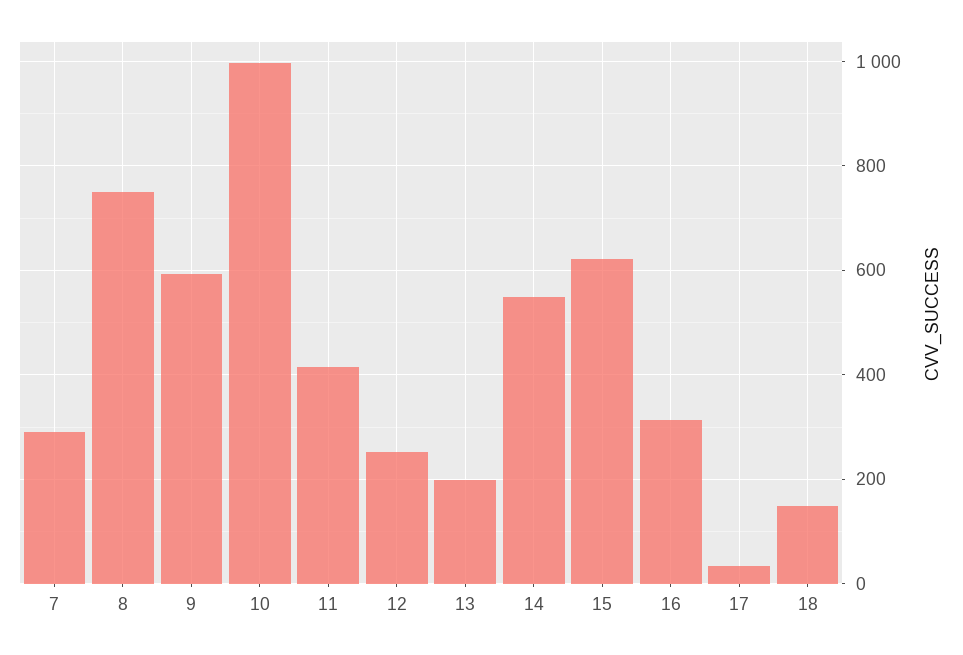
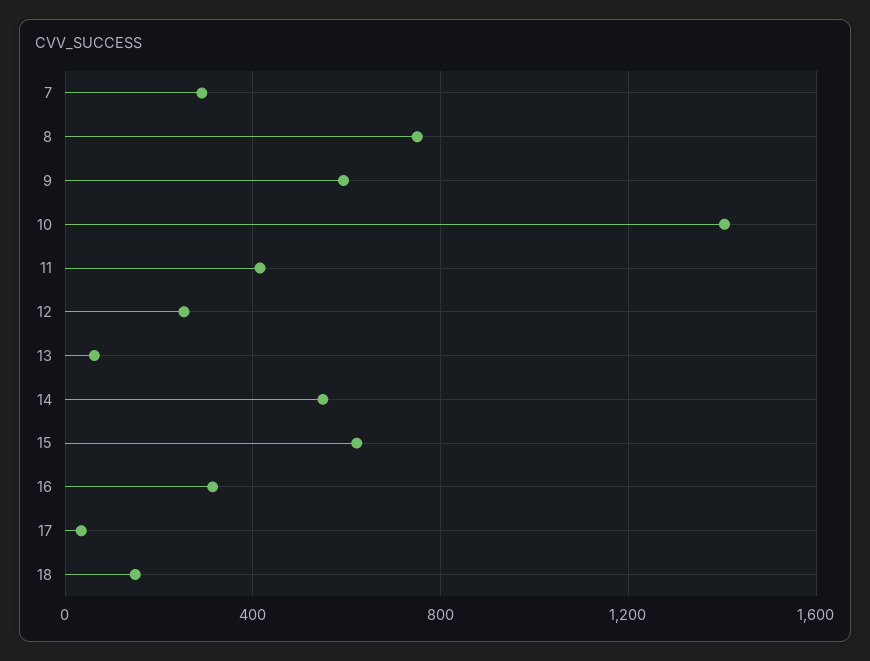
  {
    "7": 300,
    "8": 760,
    "9": 600,
-   "10": 1000,
+   "10": 1400,
    "11": 420,
    "12": 260,
-   "13": 200,
+   "13": 50,
    "14": 540,
    "15": 620,
    "16": 320,
    "17": 40,
    "18": 140
  }

